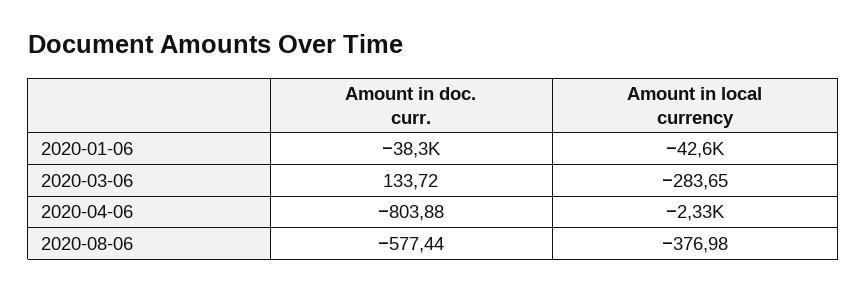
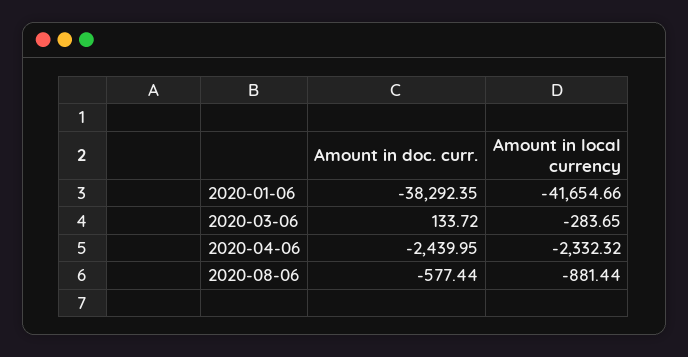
  {
    "Amount in doc. curr.": {
      "2020-01-06": -38292.35,
      "2020-03-06": 133.72,
-     "2020-04-06": -803.88,
+     "2020-04-06": -2439.95,
      "2020-08-06": -577.44
    },
    "Amount in local currency": {
-     "2020-01-06": -42600,
+     "2020-01-06": -41654.66,
      "2020-03-06": -283.65,
      "2020-04-06": -2332.32,
-     "2020-08-06": -376.98
+     "2020-08-06": -881.44
    }
  }

